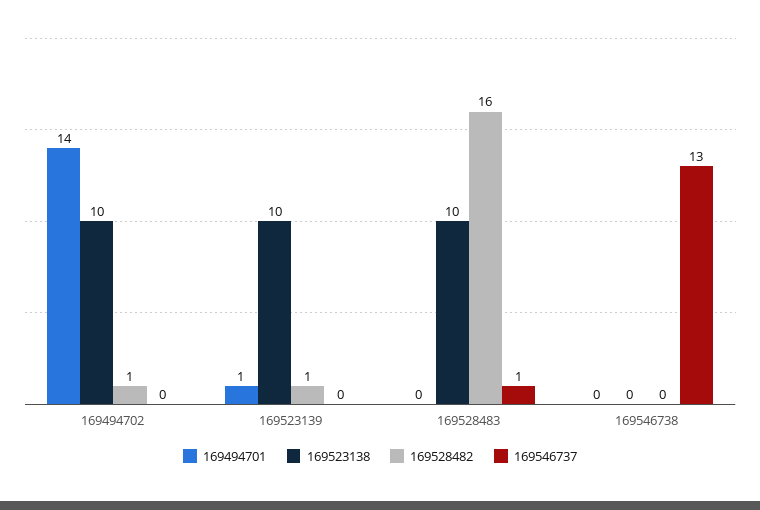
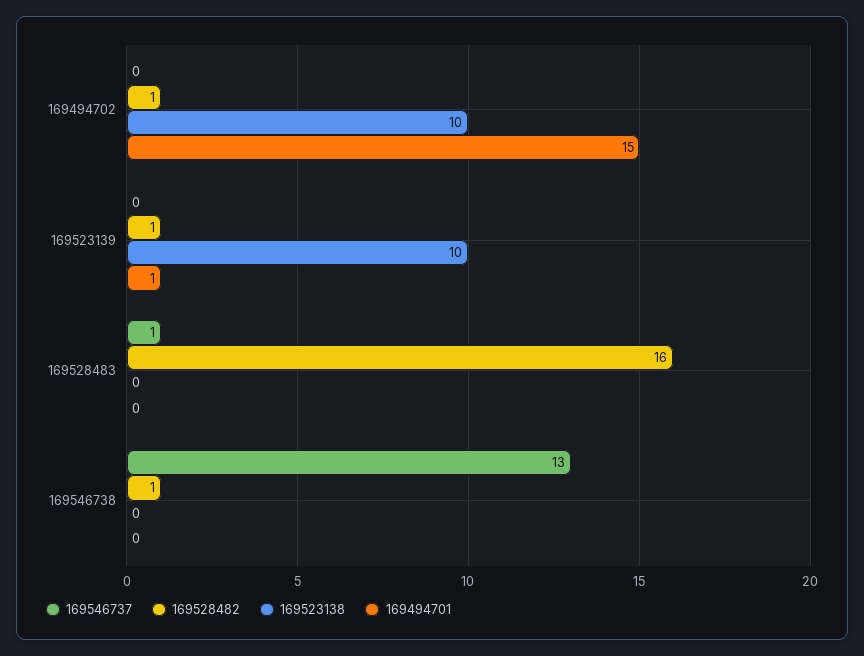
  {
    "169494701": {
-     "169494702": 14,
+     "169494702": 15,
      "169523139": 1,
      "169528483": 0,
      "169546738": 0
    },
    "169523138": {
      "169494702": 10,
      "169523139": 10,
-     "169528483": 10,
+     "169528483": 0,
      "169546738": 0
    },
    "169528482": {
      "169494702": 1,
      "169523139": 1,
      "169528483": 16,
-     "169546738": 0
+     "169546738": 1
    },
    "169546737": {
      "169494702": 0,
      "169523139": 0,
      "169528483": 1,
      "169546738": 13
    }
  }

